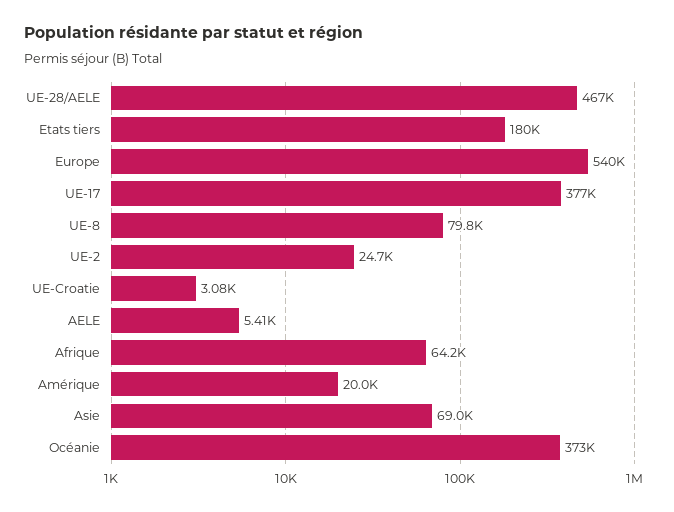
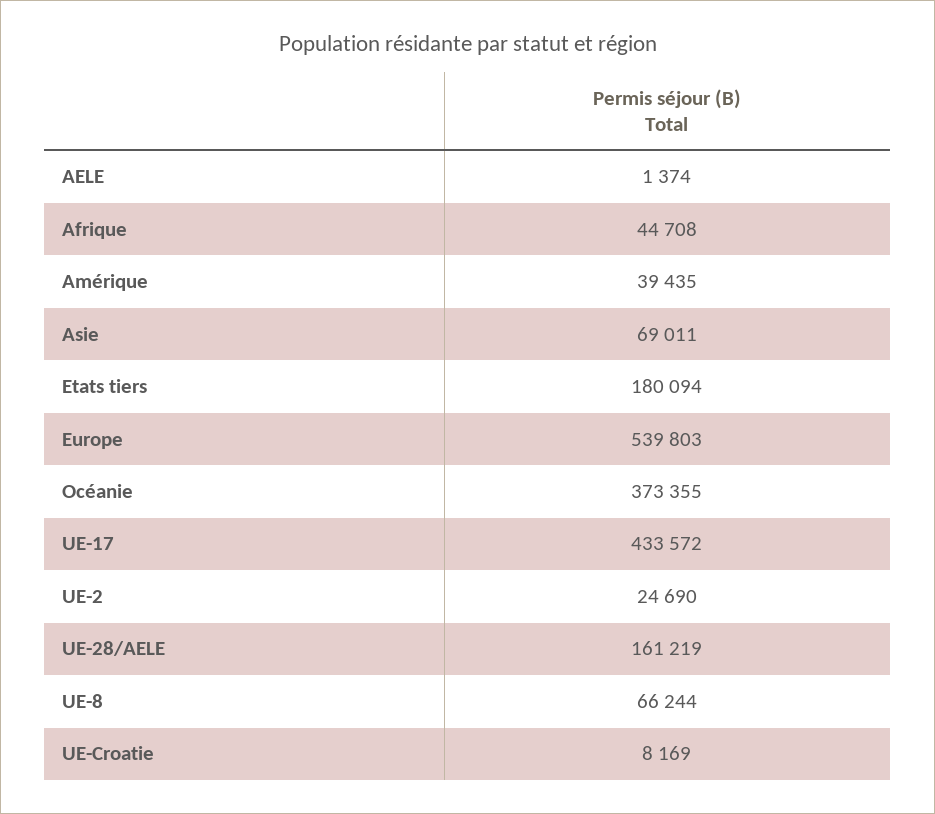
  {
-   "UE-28/AELE": 467000,
+   "UE-28/AELE": 161219,
    "Etats tiers": 180094,
    "Europe": 539803,
-   "UE-17": 377000,
+   "UE-17": 433572,
-   "UE-8": 79800,
+   "UE-8": 66244,
    "UE-2": 24690,
-   "UE-Croatie": 3080,
+   "UE-Croatie": 8169,
-   "AELE": 5410,
+   "AELE": 1374,
-   "Afrique": 64200,
+   "Afrique": 44708,
-   "Amérique": 20000,
+   "Amérique": 39435,
    "Asie": 69011,
    "Océanie": 373355
  }

